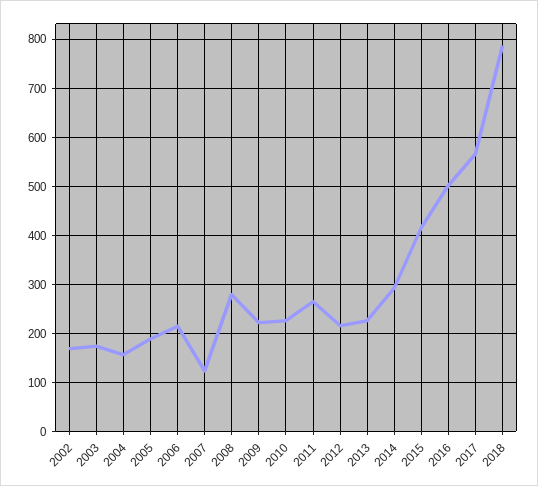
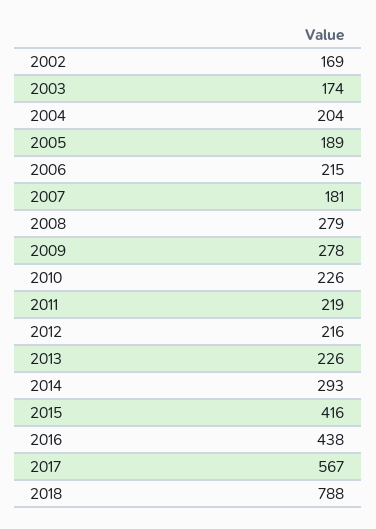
  {
    "2002": 169,
    "2003": 174,
-   "2004": 160,
+   "2004": 204,
    "2005": 189,
    "2006": 215,
-   "2007": 120,
+   "2007": 181,
    "2008": 279,
-   "2009": 220,
+   "2009": 278,
    "2010": 226,
-   "2011": 260,
+   "2011": 219,
    "2012": 216,
    "2013": 226,
    "2014": 293,
    "2015": 416,
-   "2016": 500,
+   "2016": 438,
    "2017": 567,
    "2018": 788
  }

